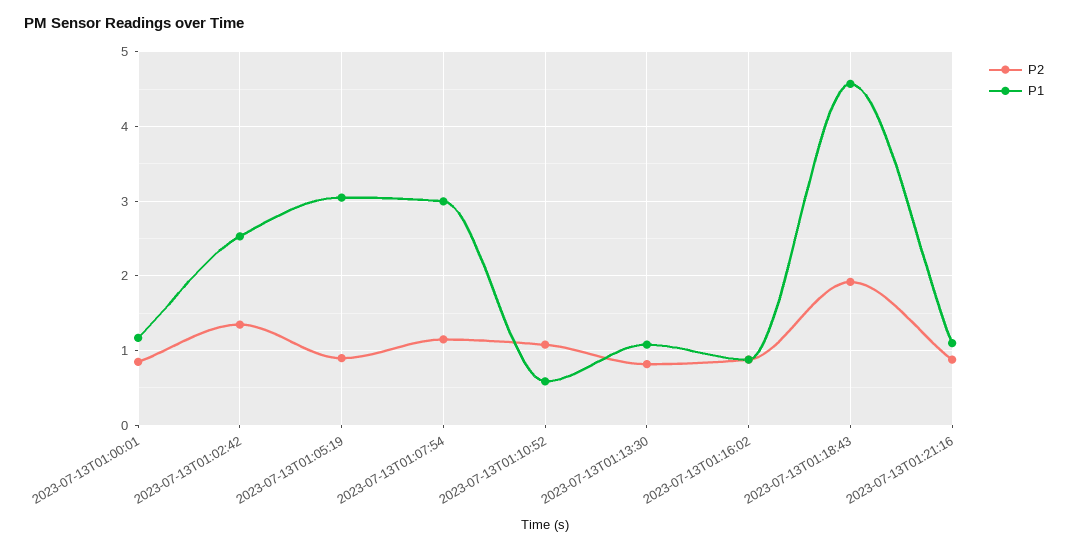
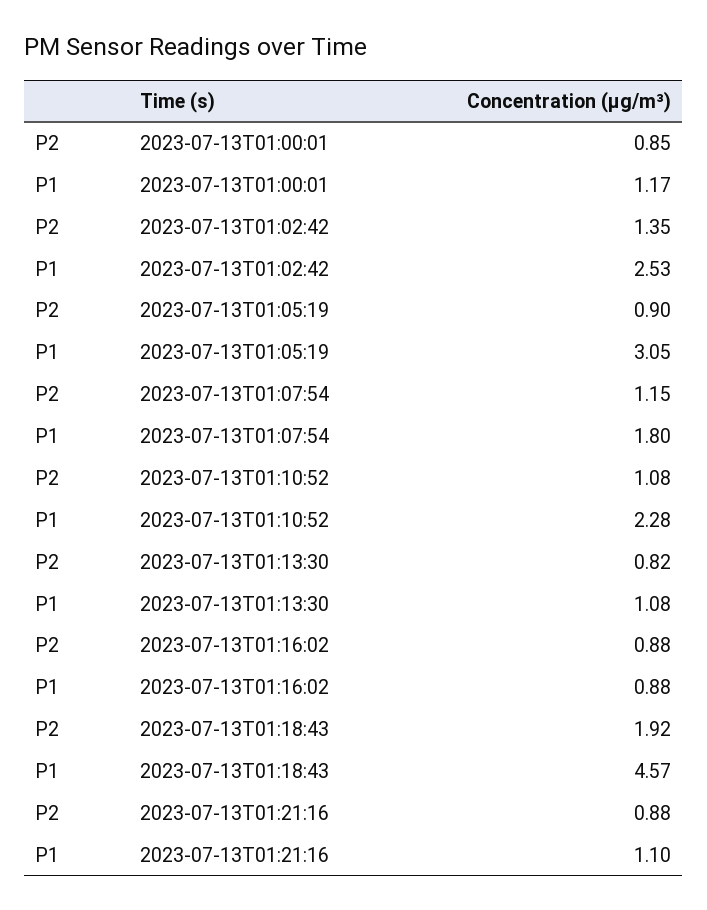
  {
    "P2": {
      "2023-07-13T01:00:01": 0.85,
      "2023-07-13T01:02:42": 1.35,
      "2023-07-13T01:05:19": 0.9,
      "2023-07-13T01:07:54": 1.15,
      "2023-07-13T01:10:52": 1.08,
      "2023-07-13T01:13:30": 0.82,
      "2023-07-13T01:16:02": 0.88,
      "2023-07-13T01:18:43": 1.92,
      "2023-07-13T01:21:16": 0.88
    },
    "P1": {
      "2023-07-13T01:00:01": 1.17,
      "2023-07-13T01:02:42": 2.53,
      "2023-07-13T01:05:19": 3.05,
-     "2023-07-13T01:07:54": 3,
+     "2023-07-13T01:07:54": 1.8,
-     "2023-07-13T01:10:52": 0.6,
+     "2023-07-13T01:10:52": 2.28,
      "2023-07-13T01:13:30": 1.08,
      "2023-07-13T01:16:02": 0.88,
      "2023-07-13T01:18:43": 4.57,
      "2023-07-13T01:21:16": 1.1
    }
  }

